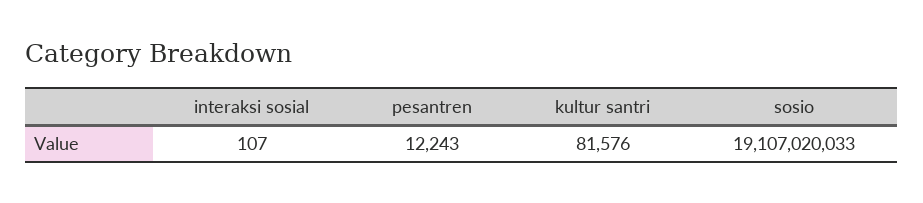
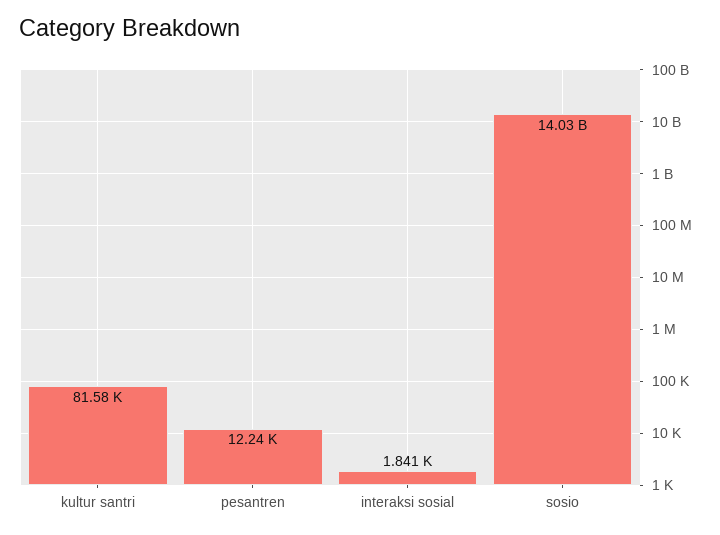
  {
-   "interaksi sosial": 107,
+   "interaksi sosial": 1841,
    "pesantren": 12243,
    "kultur santri": 81576,
-   "sosio": 19107020033
+   "sosio": 14030000000
  }

